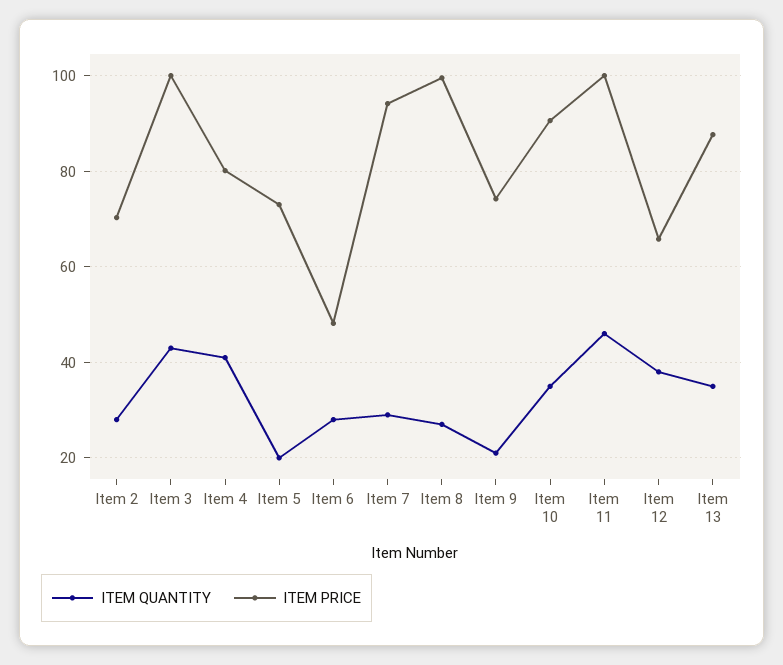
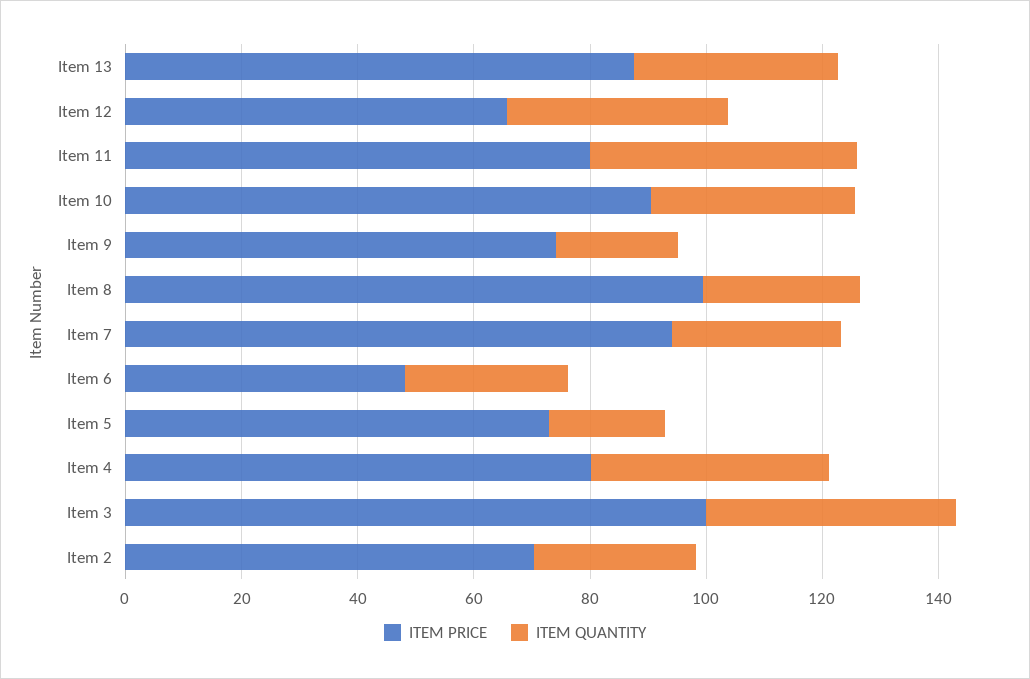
  {
    "ITEM QUANTITY": {
      "Item 2": 28,
      "Item 3": 44,
      "Item 4": 42,
      "Item 5": 20,
      "Item 6": 28,
      "Item 7": 30,
      "Item 8": 28,
      "Item 9": 22,
      "Item 10": 36,
      "Item 11": 46,
      "Item 12": 38,
      "Item 13": 36
    },
    "ITEM PRICE": {
      "Item 2": 70,
      "Item 3": 100,
      "Item 4": 80,
      "Item 5": 72,
      "Item 6": 48,
      "Item 7": 94,
      "Item 8": 100,
      "Item 9": 74,
      "Item 10": 90,
-     "Item 11": 100,
+     "Item 11": 80,
      "Item 12": 66,
      "Item 13": 88
    }
  }

